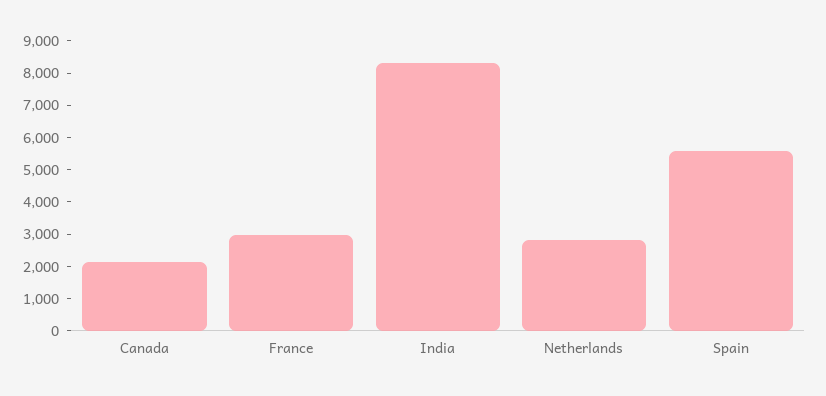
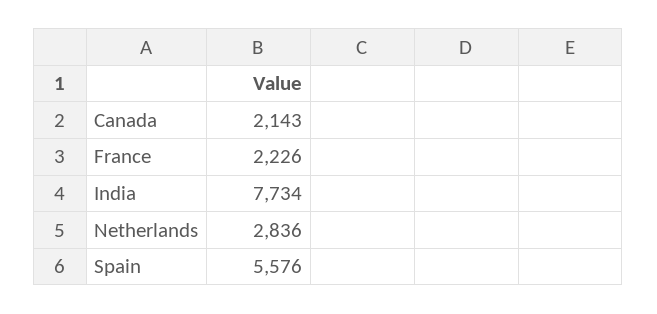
  {
    "Canada": 2143,
-   "France": 3000,
+   "France": 2226,
-   "India": 8250,
+   "India": 7734,
    "Netherlands": 2836,
    "Spain": 5576
  }

